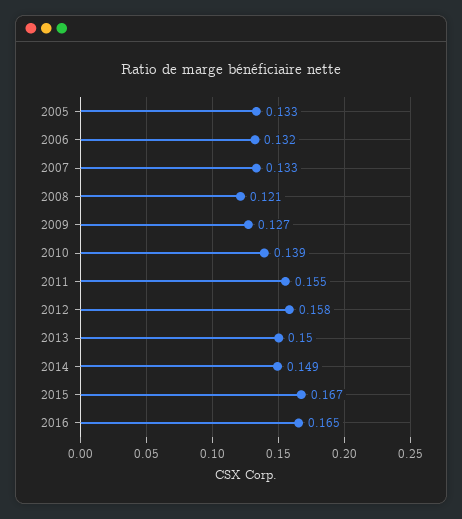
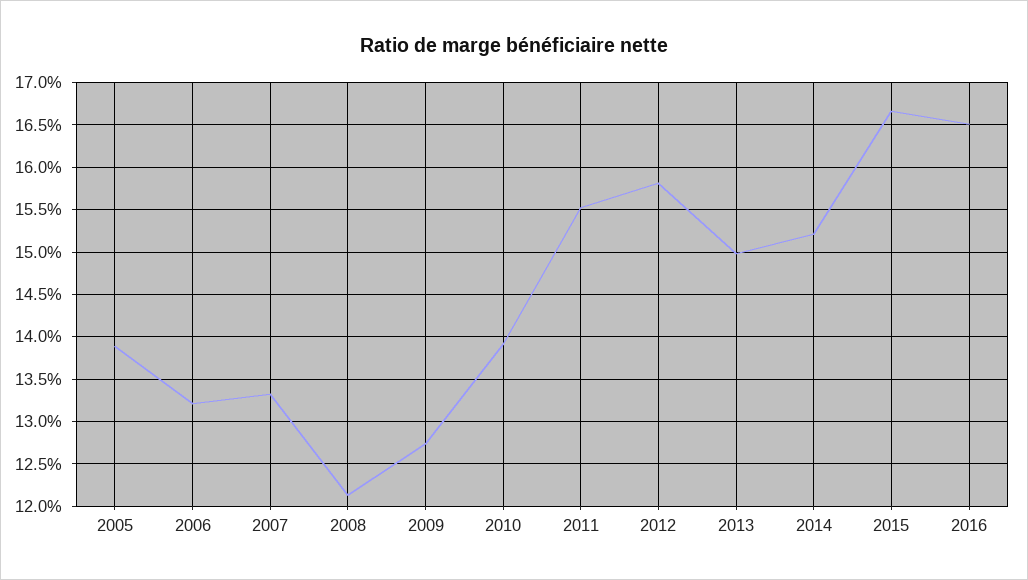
  {
-   "2005": 0.133,
+   "2005": 0.139,
    "2006": 0.132,
    "2007": 0.133,
    "2008": 0.121,
    "2009": 0.127,
    "2010": 0.139,
    "2011": 0.155,
    "2012": 0.158,
    "2013": 0.15,
-   "2014": 0.149,
+   "2014": 0.152,
    "2015": 0.167,
    "2016": 0.165
  }

